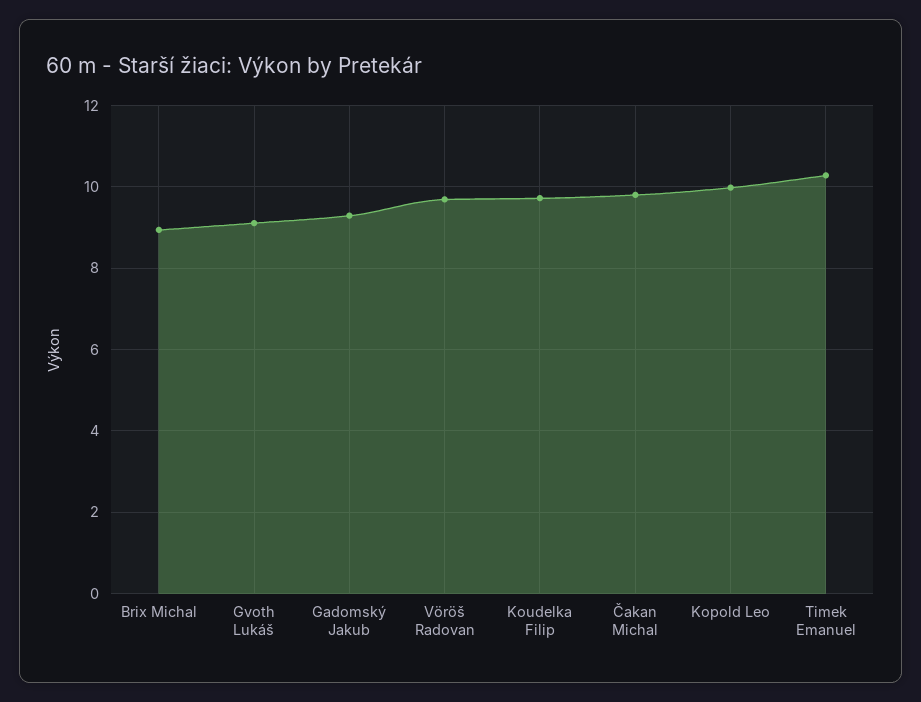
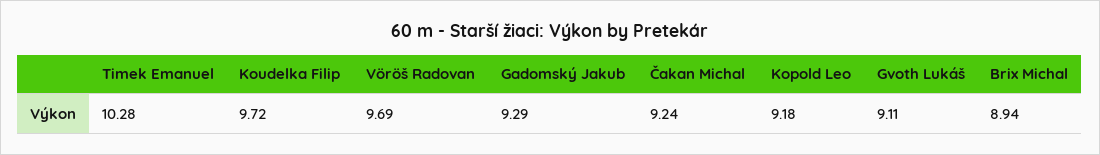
  {
    "Brix Michal": 8.94,
    "Gvoth Lukáš": 9.11,
    "Gadomský Jakub": 9.29,
    "Vöröš Radovan": 9.69,
    "Koudelka Filip": 9.72,
-   "Čakan Michal": 9.8,
+   "Čakan Michal": 9.24,
-   "Kopold Leo": 10,
+   "Kopold Leo": 9.18,
    "Timek Emanuel": 10.28
  }

